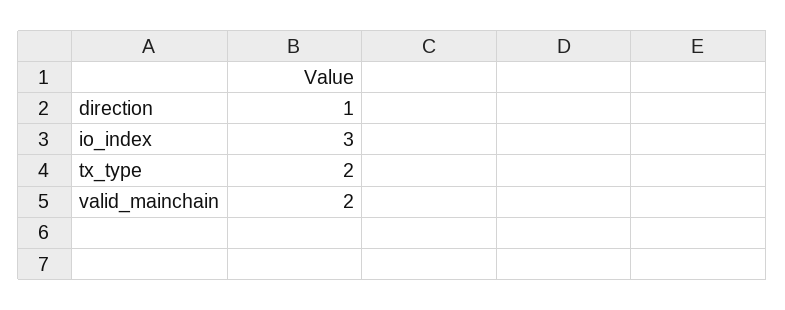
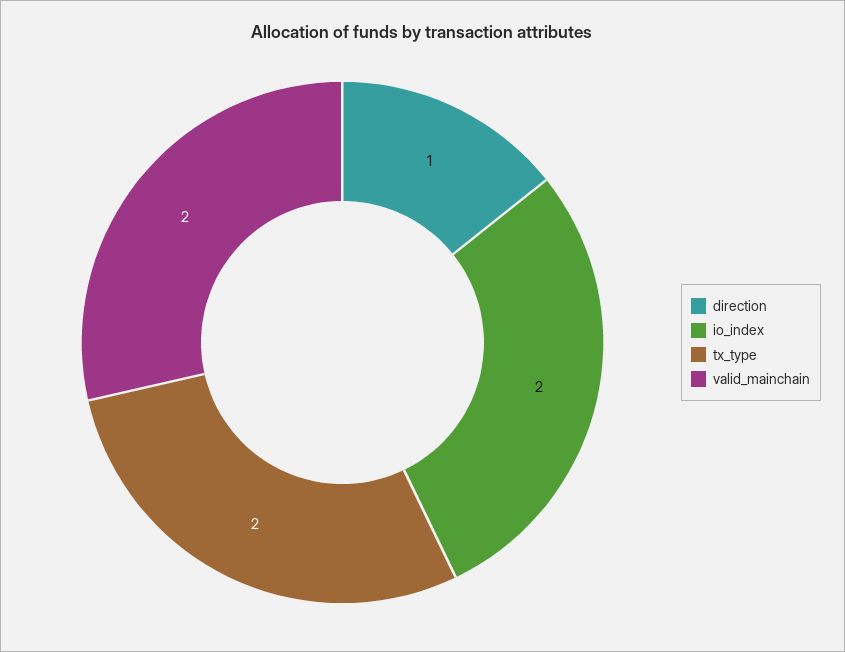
  {
    "direction": 1,
-   "io_index": 3,
+   "io_index": 2,
    "tx_type": 2,
    "valid_mainchain": 2
  }

